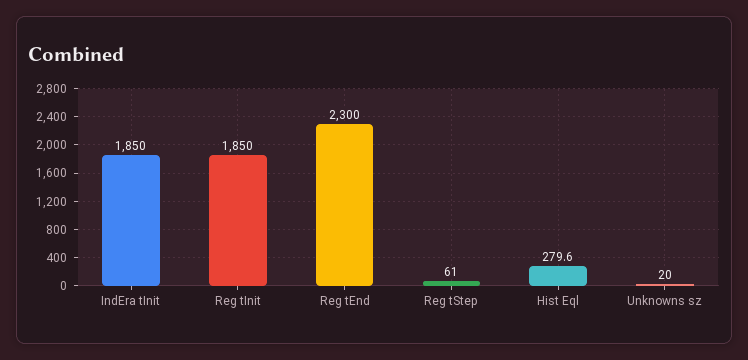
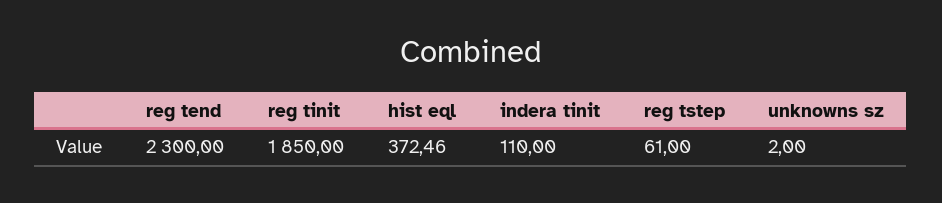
  {
-   "IndEra tInit": 1850,
+   "IndEra tInit": 110,
    "Reg tInit": 1850,
    "Reg tEnd": 2300,
    "Reg tStep": 61,
-   "Hist Eql": 279.6,
+   "Hist Eql": 372.46,
-   "Unknowns sz": 20
+   "Unknowns sz": 2
  }

